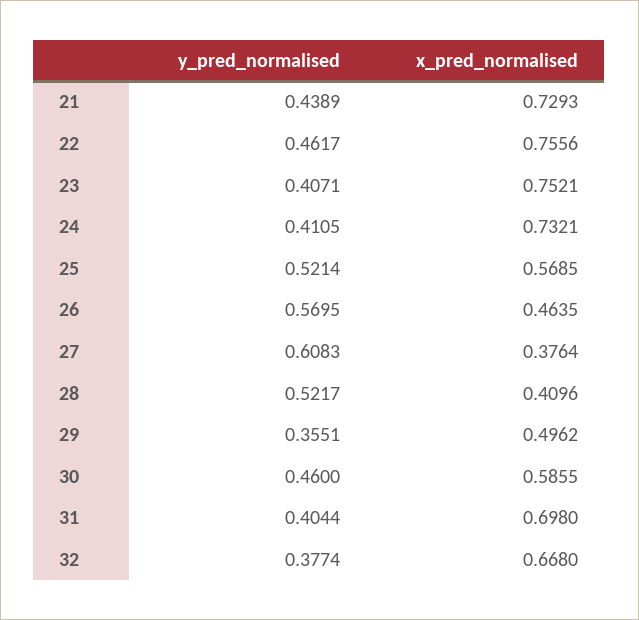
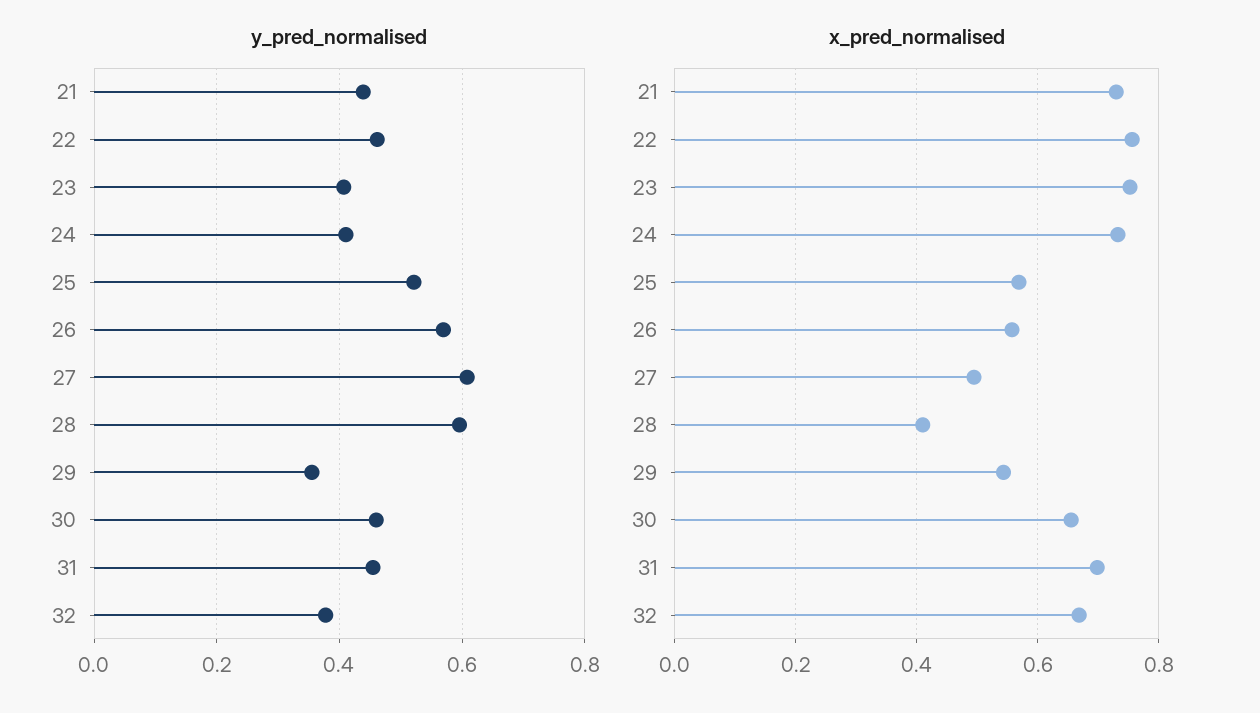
  {
    "y_pred_normalised": {
      "21": 0.4389,
      "22": 0.4617,
      "23": 0.4071,
      "24": 0.4105,
      "25": 0.5214,
      "26": 0.5695,
      "27": 0.6083,
-     "28": 0.5217,
+     "28": 0.6,
      "29": 0.3551,
      "30": 0.46,
-     "31": 0.4044,
+     "31": 0.46,
      "32": 0.3774
    },
    "x_pred_normalised": {
      "21": 0.7293,
      "22": 0.7556,
      "23": 0.7521,
      "24": 0.7321,
      "25": 0.5685,
-     "26": 0.4635,
+     "26": 0.56,
-     "27": 0.3764,
+     "27": 0.5,
      "28": 0.4096,
-     "29": 0.4962,
+     "29": 0.54,
-     "30": 0.5855,
+     "30": 0.66,
      "31": 0.698,
      "32": 0.668
    }
  }

